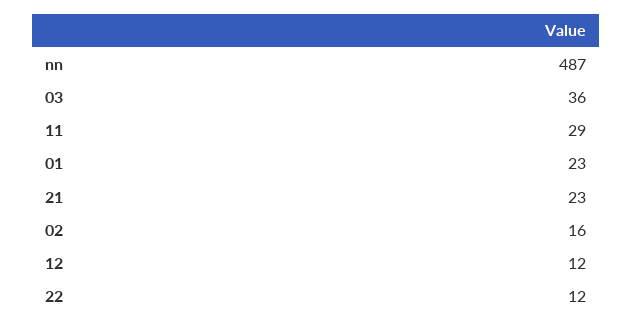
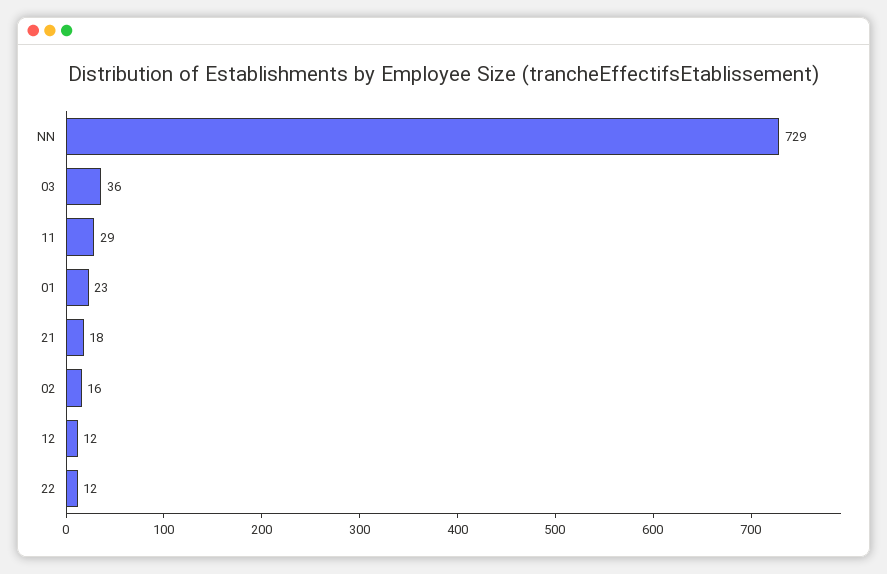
  {
-   "nn": 487,
+   "nn": 729,
    "03": 36,
    "11": 29,
    "01": 23,
-   "21": 23,
+   "21": 18,
    "02": 16,
    "12": 12,
    "22": 12
  }

